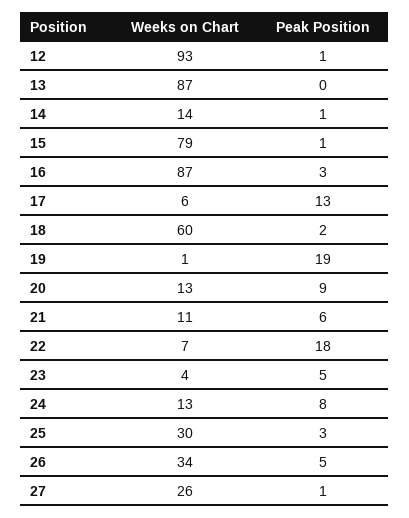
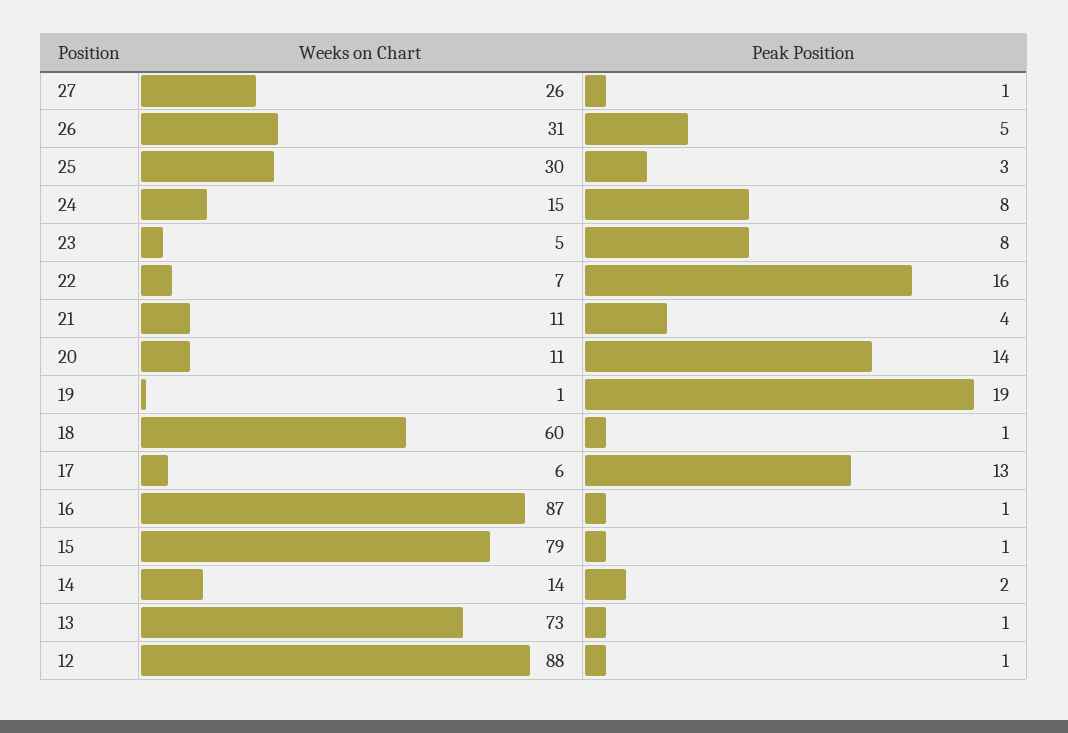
  {
    "Weeks on Chart": {
-     "12": 93,
+     "12": 88,
-     "13": 87,
+     "13": 73,
      "14": 14,
      "15": 79,
      "16": 87,
      "17": 6,
      "18": 60,
      "19": 1,
-     "20": 13,
+     "20": 11,
      "21": 11,
      "22": 7,
-     "23": 4,
+     "23": 5,
-     "24": 13,
+     "24": 15,
      "25": 30,
-     "26": 34,
+     "26": 31,
      "27": 26
    },
    "Peak Position": {
      "12": 1,
-     "13": 0,
+     "13": 1,
-     "14": 1,
+     "14": 2,
      "15": 1,
-     "16": 3,
+     "16": 1,
      "17": 13,
-     "18": 2,
+     "18": 1,
      "19": 19,
-     "20": 9,
+     "20": 14,
-     "21": 6,
+     "21": 4,
-     "22": 18,
+     "22": 16,
-     "23": 5,
+     "23": 8,
      "24": 8,
      "25": 3,
      "26": 5,
      "27": 1
    }
  }

